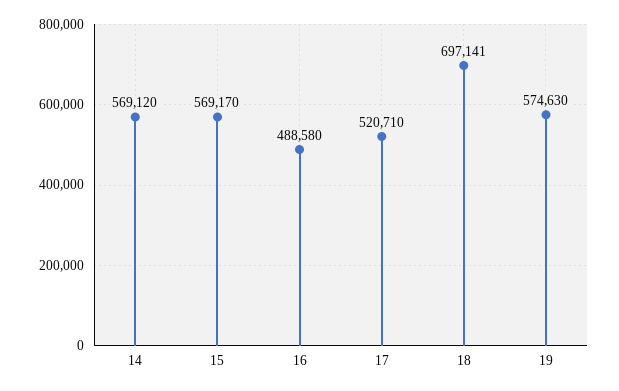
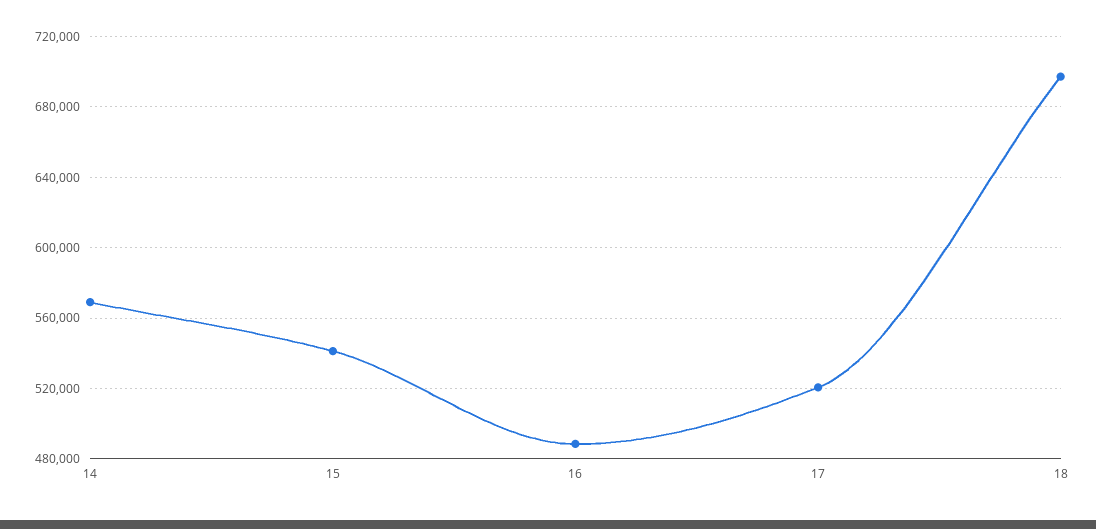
  {
    "14": 569120,
-   "15": 569170,
+   "15": 540000,
    "16": 488580,
    "17": 520710,
-   "18": 697141,
+   "18": 697141
-   "19": 574630
  }

